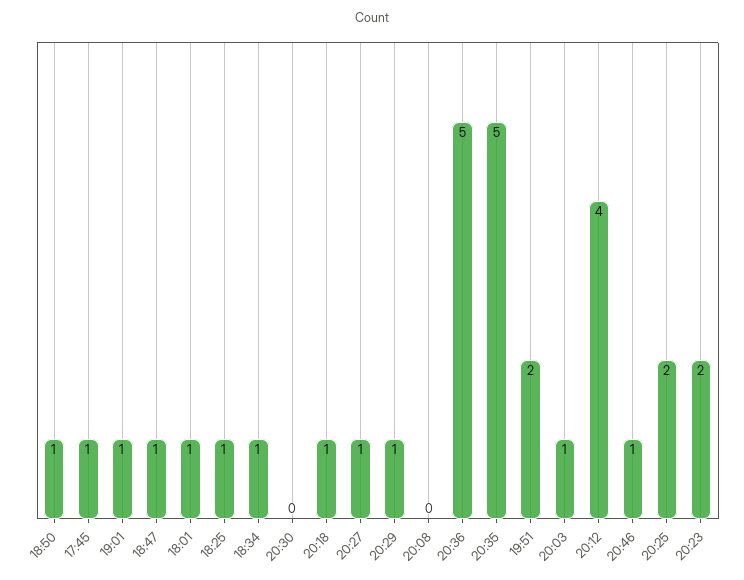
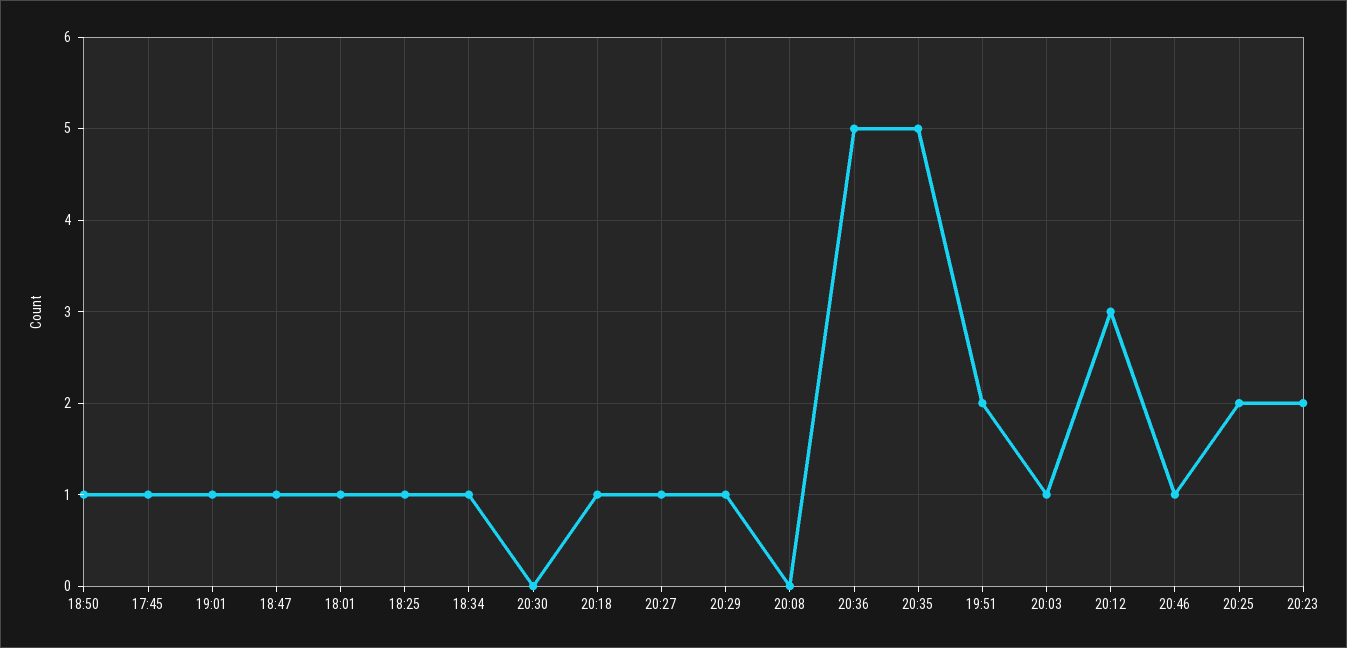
  {
    "18:50": 1,
    "17:45": 1,
    "19:01": 1,
    "18:47": 1,
    "18:01": 1,
    "18:25": 1,
    "18:34": 1,
    "20:30": 0,
    "20:18": 1,
    "20:27": 1,
    "20:29": 1,
    "20:08": 0,
    "20:36": 5,
    "20:35": 5,
    "19:51": 2,
    "20:03": 1,
-   "20:12": 4,
+   "20:12": 3,
    "20:46": 1,
    "20:25": 2,
    "20:23": 2
  }

